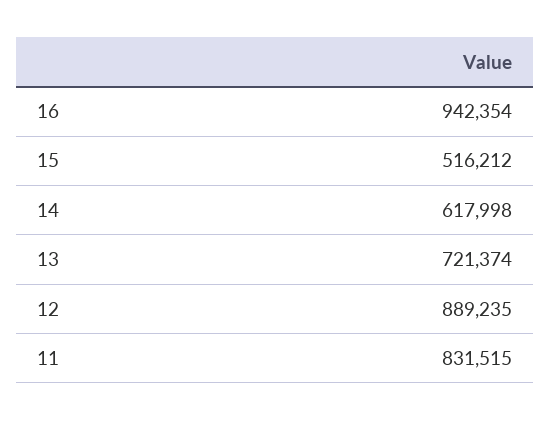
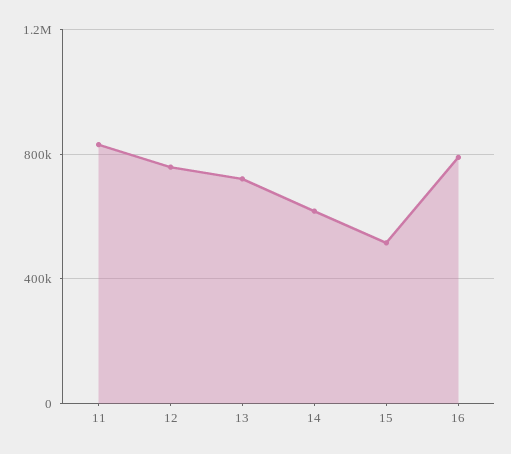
  {
-   "16": 942354,
+   "16": 800000,
    "15": 516212,
    "14": 617998,
    "13": 721374,
-   "12": 889235,
+   "12": 750000,
    "11": 831515
  }

